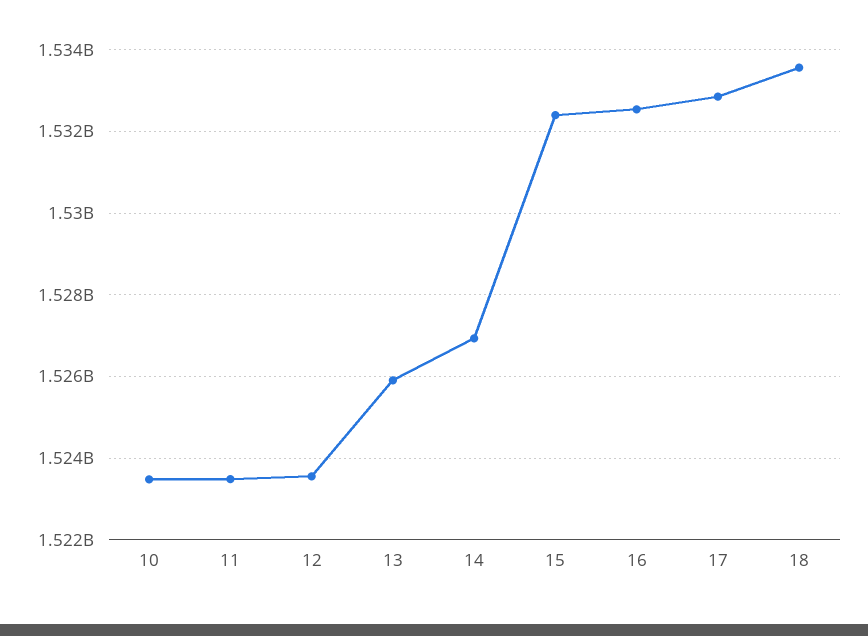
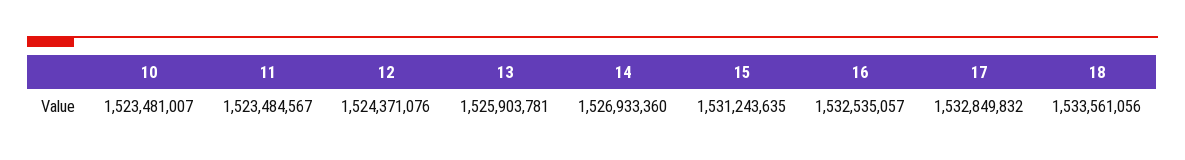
  {
    "10": 1523481007,
    "11": 1523484567,
-   "12": 1523600000,
+   "12": 1524371076,
    "13": 1525903781,
    "14": 1526933360,
-   "15": 1532400000,
+   "15": 1531243635,
    "16": 1532535057,
    "17": 1532849832,
    "18": 1533561056
  }

